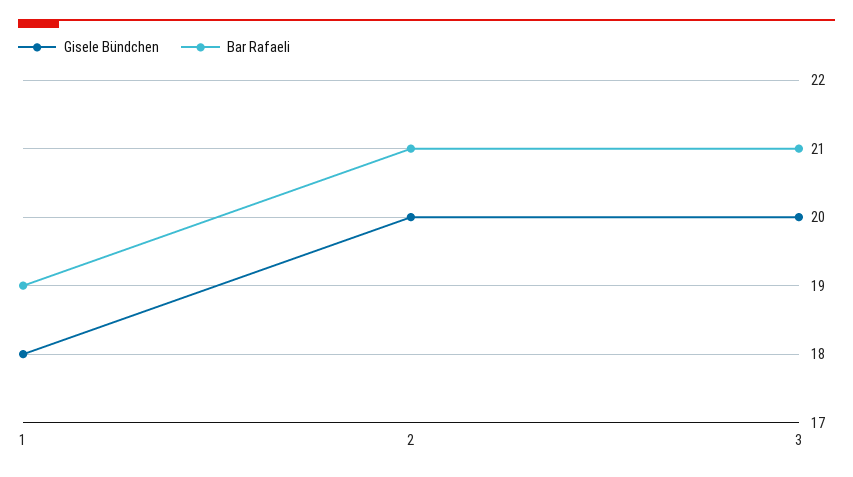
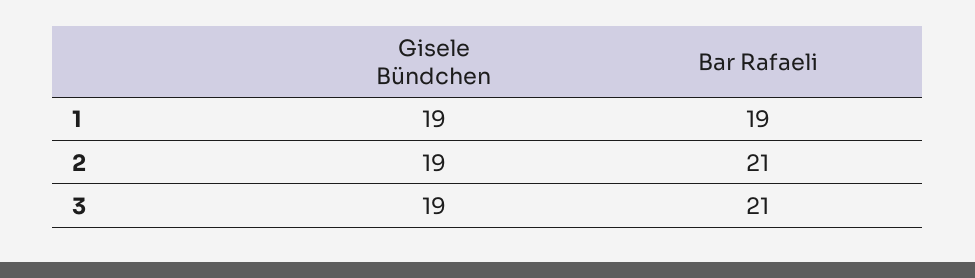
  {
    "Gisele Bündchen": {
-     "1": 18,
+     "1": 19,
-     "2": 20,
+     "2": 19,
-     "3": 20
+     "3": 19
    },
    "Bar Rafaeli": {
      "1": 19,
      "2": 21,
      "3": 21
    }
  }

